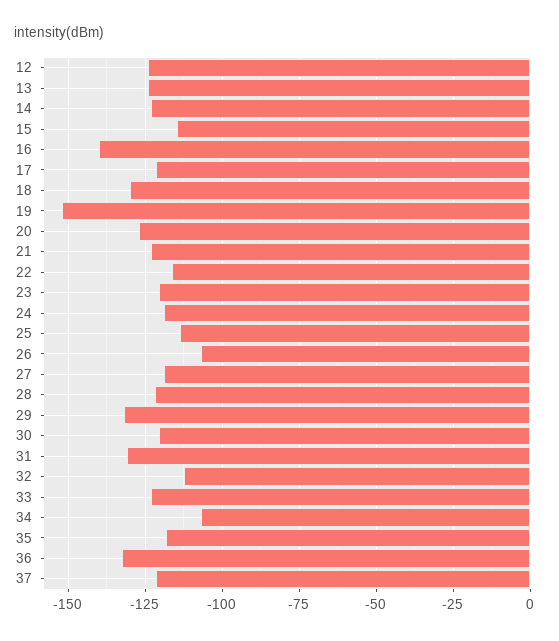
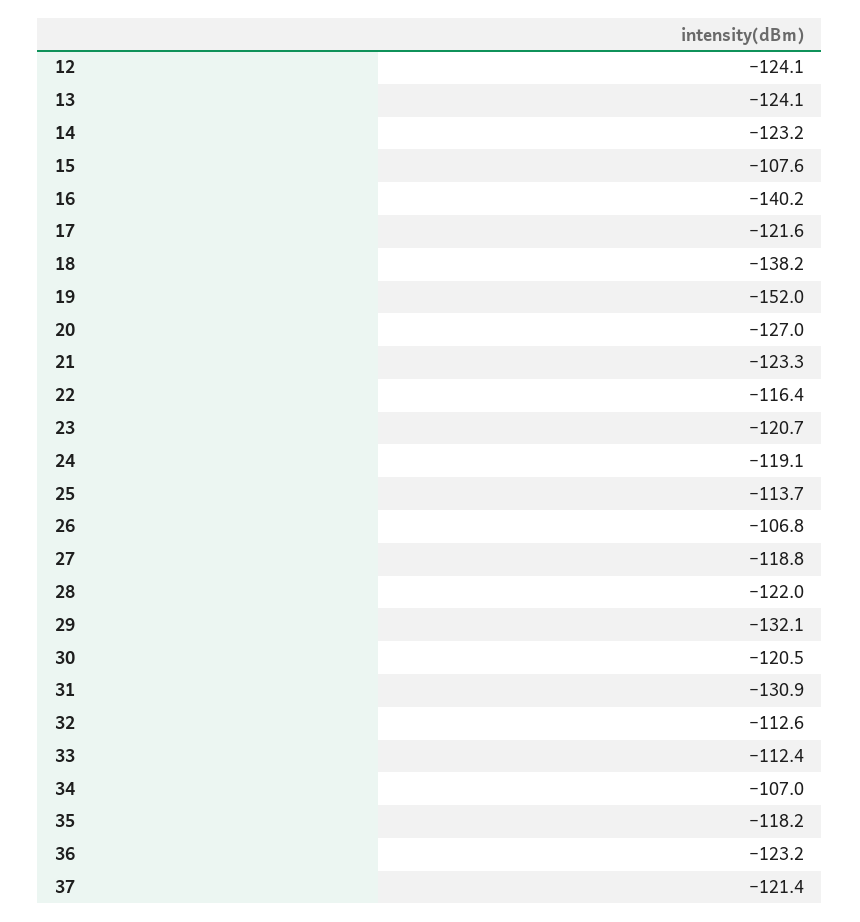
  {
    "12": -124.1,
    "13": -124.1,
    "14": -123.2,
-   "15": -115,
+   "15": -107.6,
    "16": -140.2,
    "17": -121.6,
-   "18": -130,
+   "18": -138.2,
    "19": -152,
    "20": -127,
    "21": -123.3,
    "22": -116.4,
    "23": -120.7,
    "24": -119.1,
    "25": -113.7,
    "26": -106.8,
    "27": -118.8,
    "28": -122,
    "29": -132.1,
    "30": -120.5,
    "31": -130.9,
    "32": -112.6,
-   "33": -122.5,
+   "33": -112.4,
    "34": -107,
    "35": -118.2,
-   "36": -132.5,
+   "36": -123.2,
    "37": -121.4
  }

